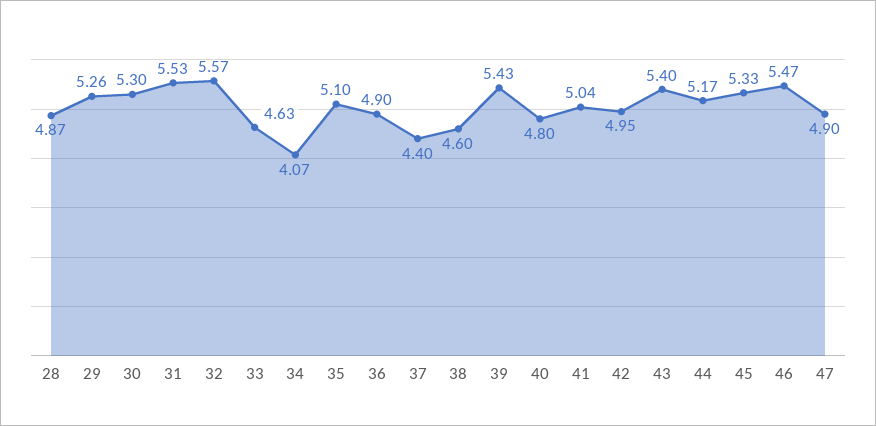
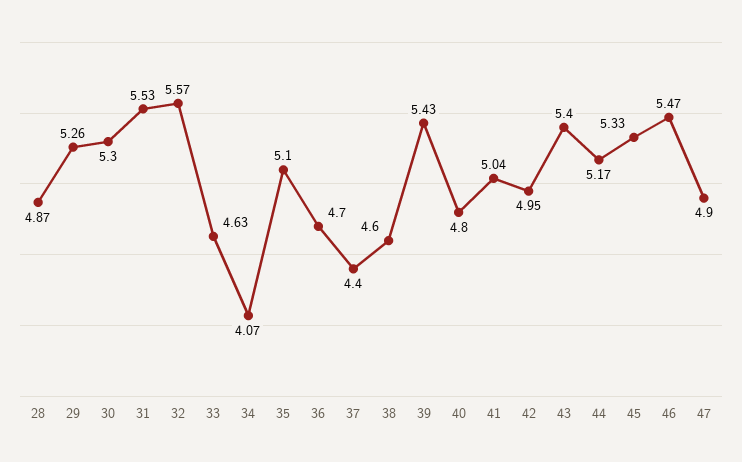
  {
    "28": 4.87,
    "29": 5.26,
    "30": 5.3,
    "31": 5.53,
    "32": 5.57,
    "33": 4.63,
    "34": 4.07,
    "35": 5.1,
-   "36": 4.9,
+   "36": 4.7,
    "37": 4.4,
    "38": 4.6,
    "39": 5.43,
    "40": 4.8,
    "41": 5.04,
    "42": 4.95,
    "43": 5.4,
    "44": 5.17,
    "45": 5.33,
    "46": 5.47,
    "47": 4.9
  }

